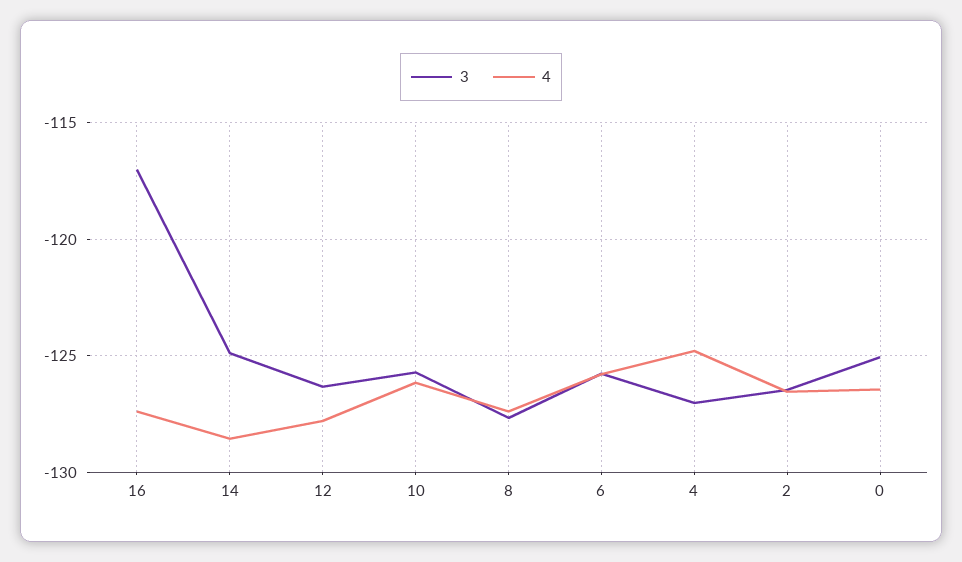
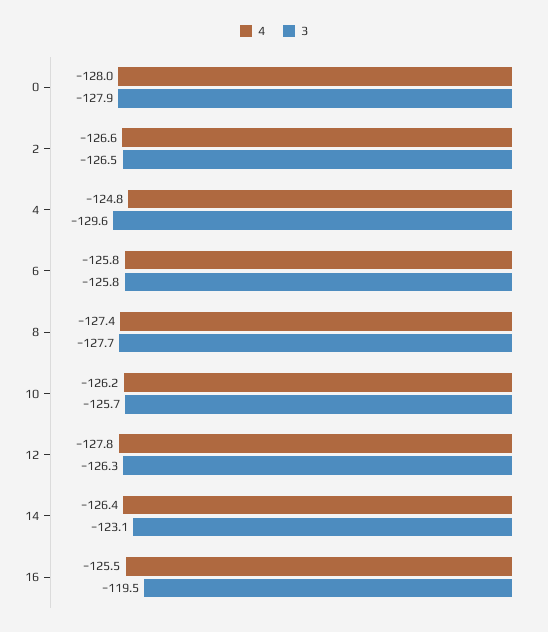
  {
    "3": {
-     "16": -117,
+     "16": -119.5,
-     "14": -125,
+     "14": -123.1,
      "12": -126.3,
      "10": -125.7,
      "8": -127.7,
      "6": -125.8,
-     "4": -127,
+     "4": -129.6,
      "2": -126.5,
-     "0": -125
+     "0": -127.9
    },
    "4": {
-     "16": -127.5,
+     "16": -125.5,
-     "14": -128.5,
+     "14": -126.4,
      "12": -127.8,
      "10": -126.2,
      "8": -127.4,
      "6": -125.8,
      "4": -124.8,
      "2": -126.6,
-     "0": -126.5
+     "0": -128
    }
  }

